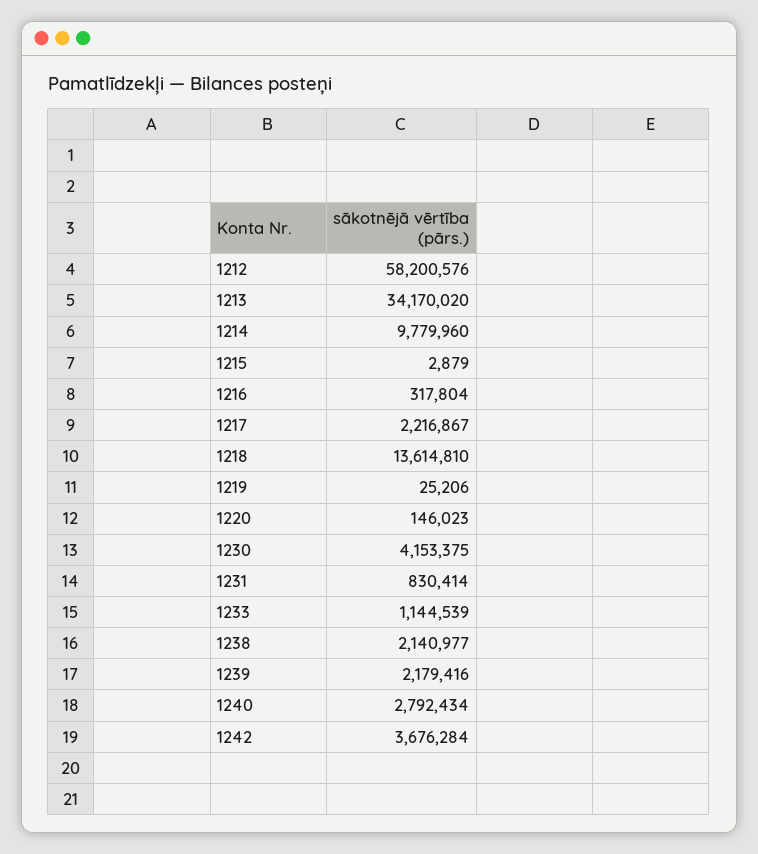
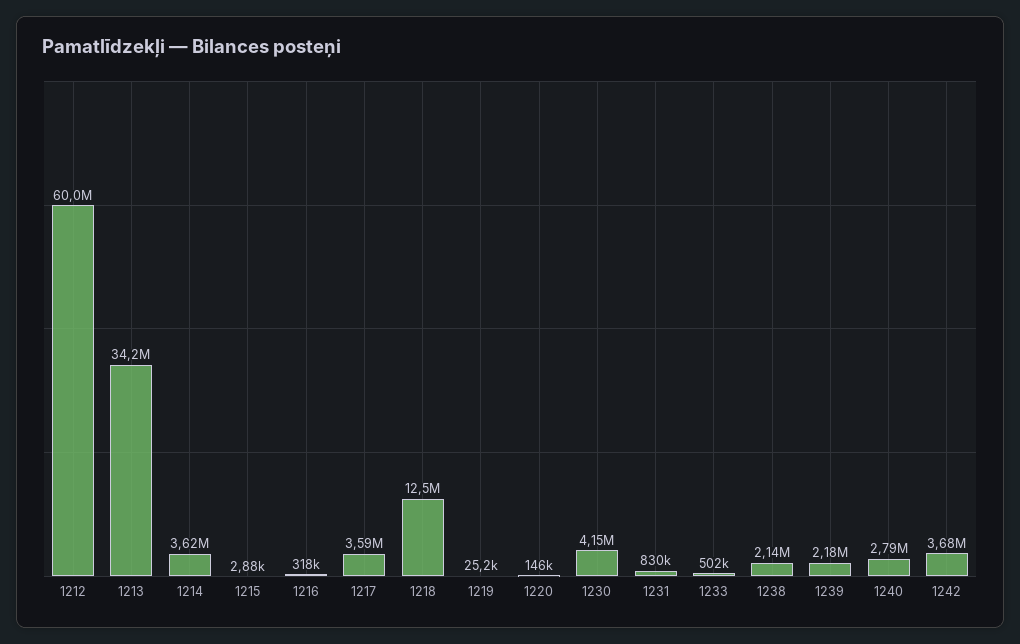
  {
-   "1212": 58200576,
+   "1212": 60000000,
    "1213": 34170020,
-   "1214": 9779960,
+   "1214": 3620000,
    "1215": 2879,
    "1216": 317804,
-   "1217": 2216867,
+   "1217": 3590000,
-   "1218": 13614810,
+   "1218": 12500000,
    "1219": 25206,
    "1220": 146023,
    "1230": 4153375,
    "1231": 830414,
-   "1233": 1144539,
+   "1233": 502000,
    "1238": 2140977,
    "1239": 2179416,
    "1240": 2792434,
    "1242": 3676284
  }

